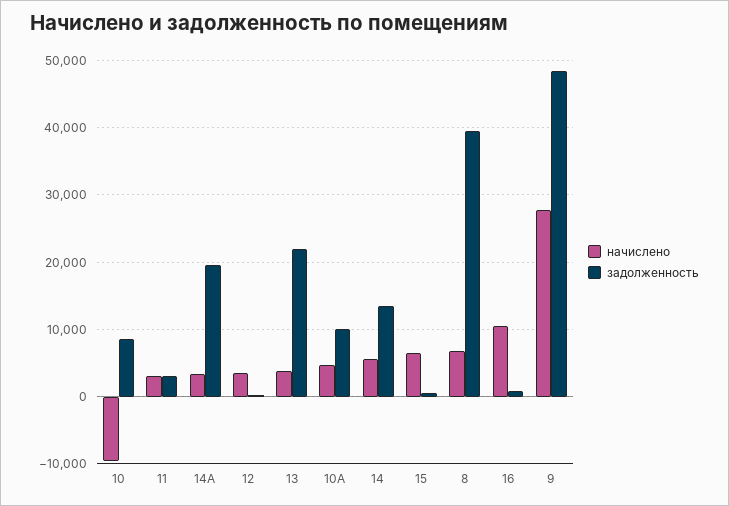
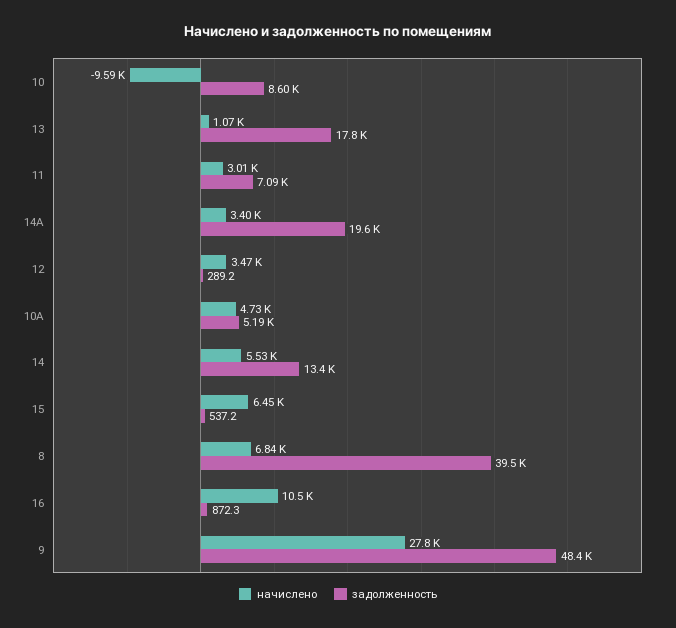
  {
    "начислено": {
      "10": -9590,
      "11": 3010,
      "14А": 3400,
      "12": 3470,
-     "13": 4000,
+     "13": 1070,
      "10А": 4730,
      "14": 5530,
      "15": 6450,
      "8": 6840,
      "16": 10500,
      "9": 27800
    },
    "задолженность": {
      "10": 8600,
-     "11": 3000,
+     "11": 7090,
      "14А": 19600,
      "12": 289.2,
-     "13": 22000,
+     "13": 17800,
-     "10А": 10000,
+     "10А": 5190,
      "14": 13400,
      "15": 537.2,
      "8": 39500,
      "16": 872.3,
      "9": 48400
    }
  }

